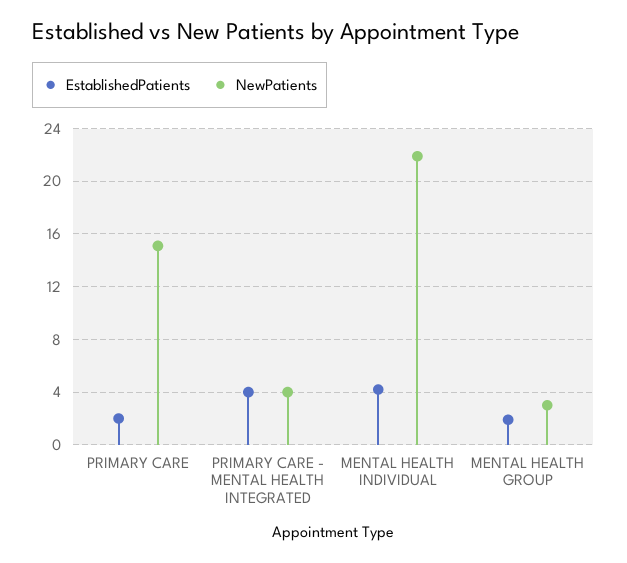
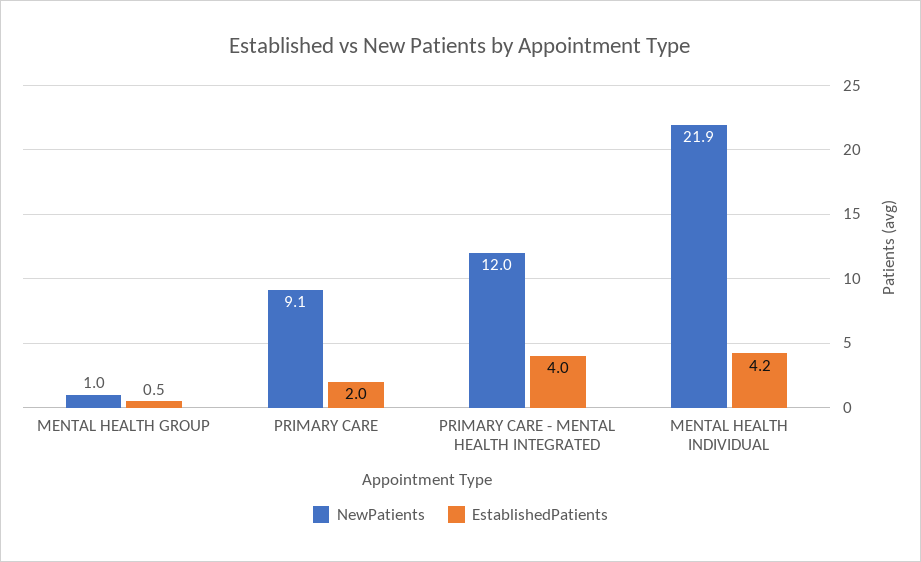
  {
    "EstablishedPatients": {
      "PRIMARY CARE": 2,
      "PRIMARY CARE - MENTAL HEALTH INTEGRATED": 4,
      "MENTAL HEALTH INDIVIDUAL": 4.2,
-     "MENTAL HEALTH GROUP": 2
+     "MENTAL HEALTH GROUP": 0.5
    },
    "NewPatients": {
-     "PRIMARY CARE": 15,
+     "PRIMARY CARE": 9.1,
-     "PRIMARY CARE - MENTAL HEALTH INTEGRATED": 4,
+     "PRIMARY CARE - MENTAL HEALTH INTEGRATED": 12,
      "MENTAL HEALTH INDIVIDUAL": 21.9,
-     "MENTAL HEALTH GROUP": 3
+     "MENTAL HEALTH GROUP": 1
    }
  }

